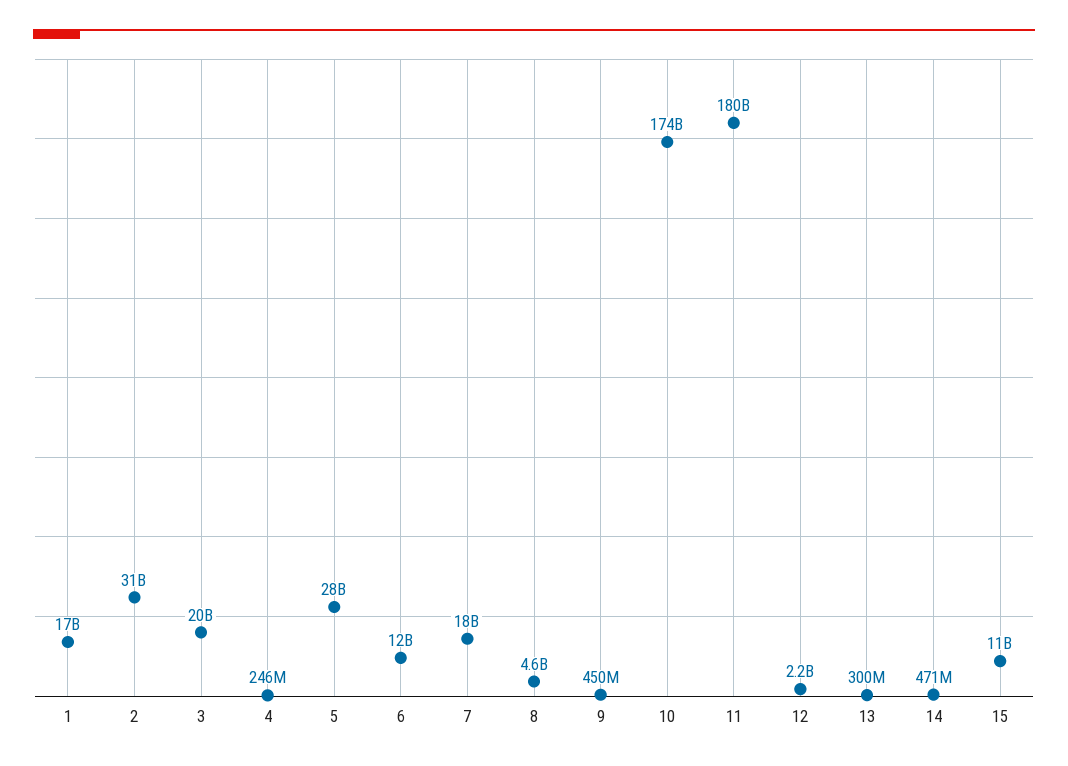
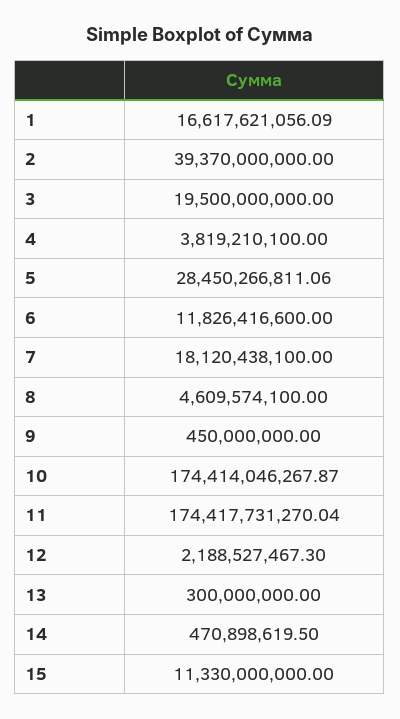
  {
    "1": 16617621056.09,
-   "2": 31000000000,
+   "2": 39370000000,
    "3": 19500000000,
-   "4": 246000000,
+   "4": 3819210100,
    "5": 28450266811.06,
    "6": 11826416600,
    "7": 18120438100,
    "8": 4609574100,
    "9": 450000000,
    "10": 174414046267.87,
-   "11": 180000000000,
+   "11": 174417731270.04,
    "12": 2188527467.3,
    "13": 300000000,
    "14": 470898619.5,
    "15": 11330000000
  }

